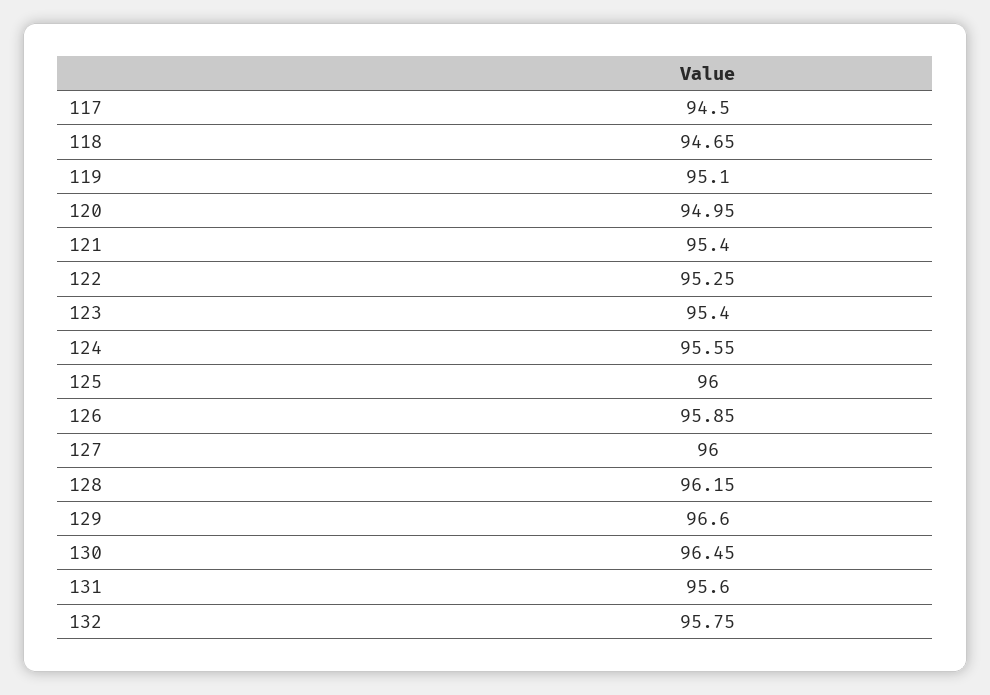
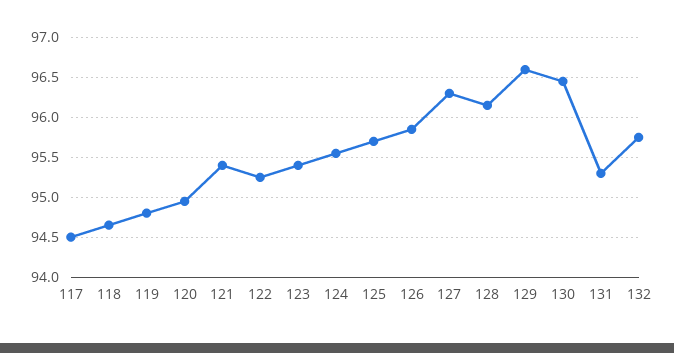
  {
    "117": 94.5,
    "118": 94.65,
-   "119": 95.1,
+   "119": 94.8,
    "120": 94.95,
    "121": 95.4,
    "122": 95.25,
    "123": 95.4,
    "124": 95.55,
-   "125": 96,
+   "125": 95.7,
    "126": 95.85,
-   "127": 96,
+   "127": 96.3,
    "128": 96.15,
    "129": 96.6,
    "130": 96.45,
-   "131": 95.6,
+   "131": 95.3,
    "132": 95.75
  }

